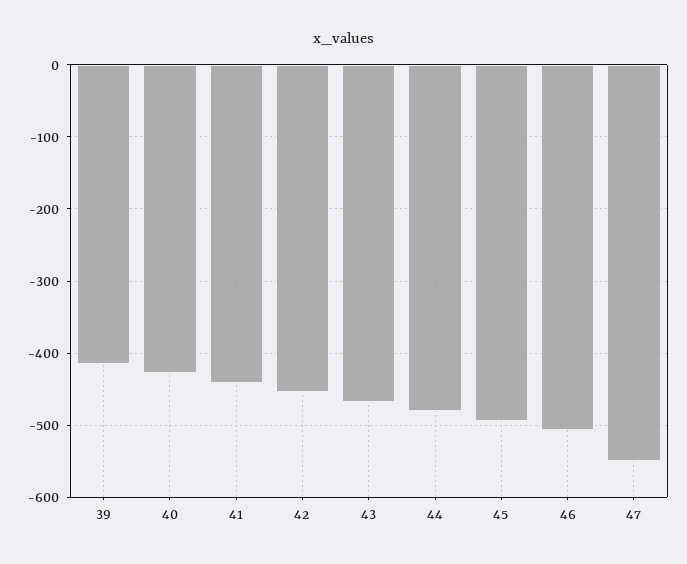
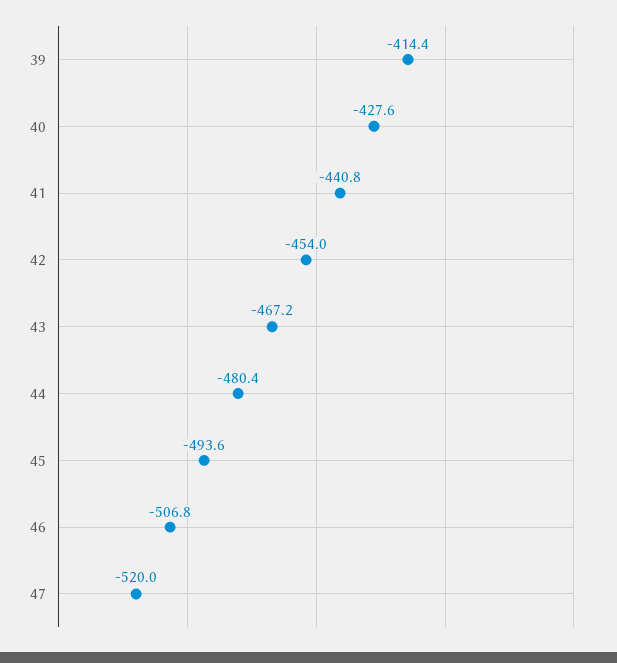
  {
    "39": -414.4,
    "40": -427.6,
    "41": -440.8,
    "42": -454,
    "43": -467.2,
    "44": -480.4,
    "45": -493.6,
    "46": -506.8,
-   "47": -550
+   "47": -520
  }

